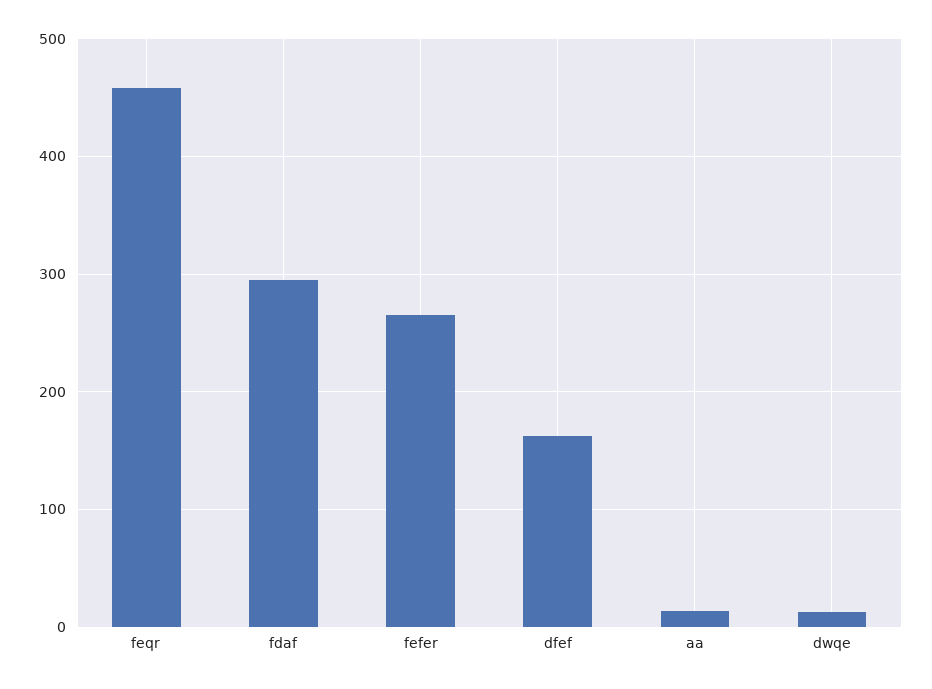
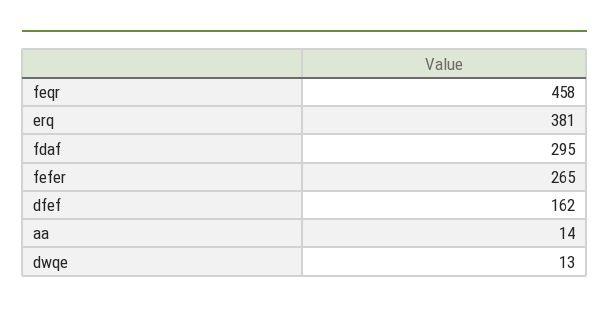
  {
    "feqr": 458,
    "fdaf": 295,
    "fefer": 265,
    "dfef": 162,
    "aa": 14,
-   "dwqe": 13
+   "dwqe": 13,
+   "erq": 381
  }

